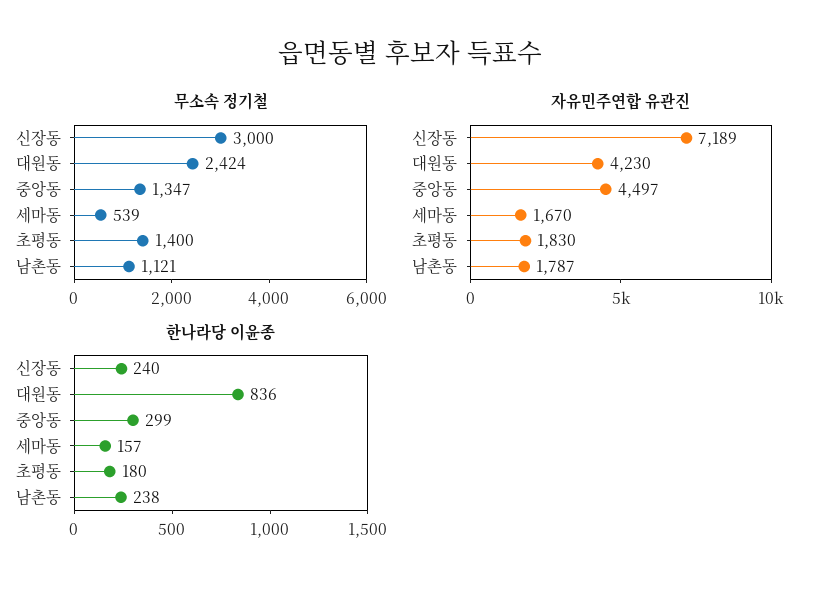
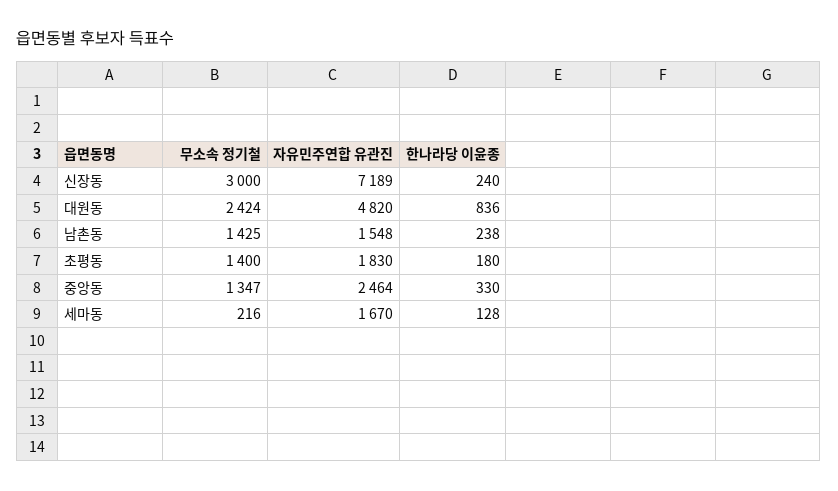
  {
    "무소속 정기철": {
      "신장동": 3000,
      "대원동": 2424,
      "중앙동": 1347,
-     "세마동": 539,
+     "세마동": 216,
      "초평동": 1400,
-     "남촌동": 1121
+     "남촌동": 1425
    },
    "자유민주연합 유관진": {
      "신장동": 7189,
-     "대원동": 4230,
+     "대원동": 4820,
-     "중앙동": 4497,
+     "중앙동": 2464,
      "세마동": 1670,
      "초평동": 1830,
-     "남촌동": 1787
+     "남촌동": 1548
    },
    "한나라당 이윤종": {
      "신장동": 240,
      "대원동": 836,
-     "중앙동": 299,
+     "중앙동": 330,
-     "세마동": 157,
+     "세마동": 128,
      "초평동": 180,
      "남촌동": 238
    }
  }

